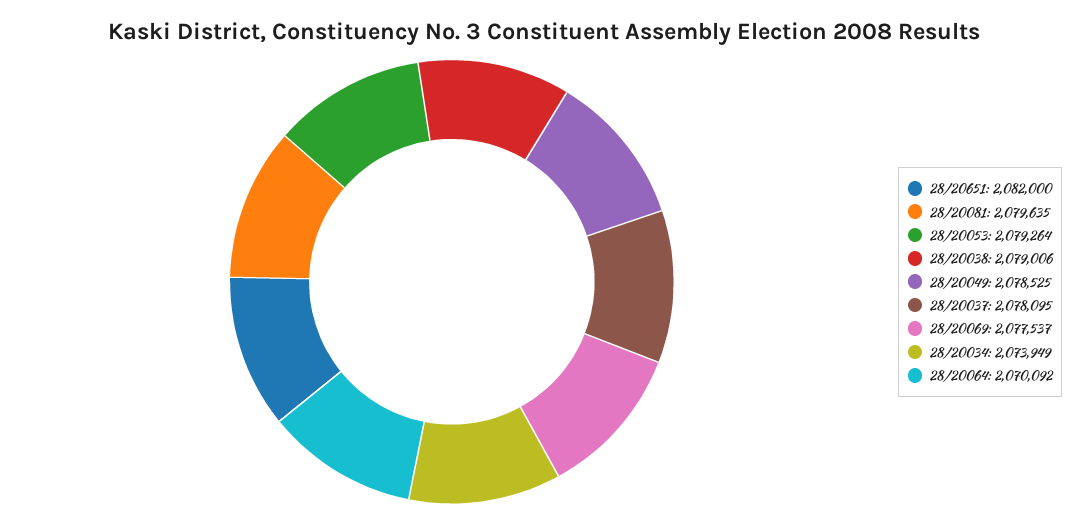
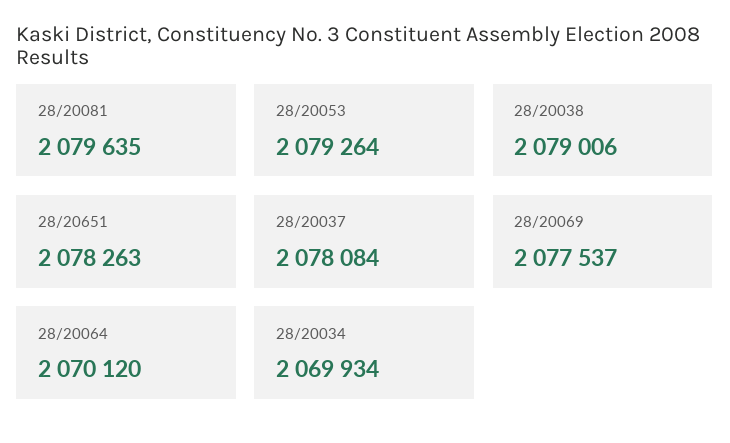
  {
-   "28/20651": 2082000,
+   "28/20651": 2078263,
    "28/20081": 2079635,
    "28/20053": 2079264,
    "28/20038": 2079006,
-   "28/20049": 2078525,
-   "28/20037": 2078095,
+   "28/20037": 2078084,
    "28/20069": 2077537,
-   "28/20034": 2073949,
+   "28/20034": 2069934,
-   "28/20064": 2070092
+   "28/20064": 2070120
  }

